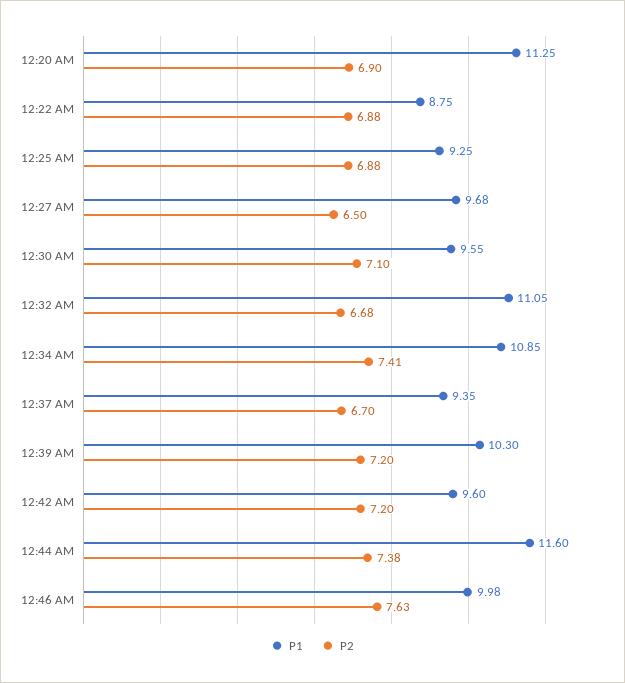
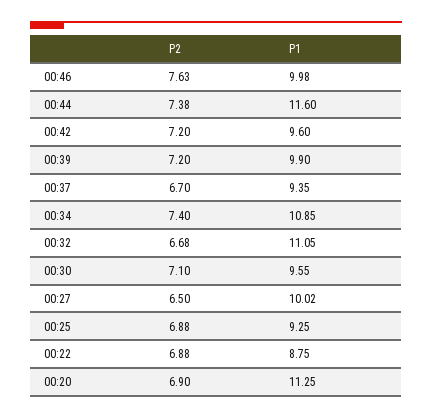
  {
    "P1": {
      "12:20 AM": 11.25,
      "12:22 AM": 8.75,
      "12:25 AM": 9.25,
-     "12:27 AM": 9.68,
+     "12:27 AM": 10.02,
      "12:30 AM": 9.55,
      "12:32 AM": 11.05,
      "12:34 AM": 10.85,
      "12:37 AM": 9.35,
-     "12:39 AM": 10.3,
+     "12:39 AM": 9.9,
      "12:42 AM": 9.6,
      "12:44 AM": 11.6,
      "12:46 AM": 9.98
    },
    "P2": {
      "12:20 AM": 6.9,
      "12:22 AM": 6.88,
      "12:25 AM": 6.88,
      "12:27 AM": 6.5,
      "12:30 AM": 7.1,
      "12:32 AM": 6.68,
-     "12:34 AM": 7.41,
+     "12:34 AM": 7.4,
      "12:37 AM": 6.7,
      "12:39 AM": 7.2,
      "12:42 AM": 7.2,
      "12:44 AM": 7.38,
      "12:46 AM": 7.63
    }
  }

